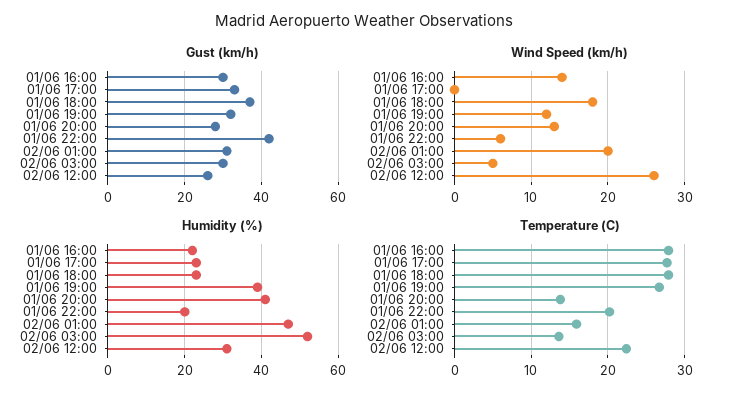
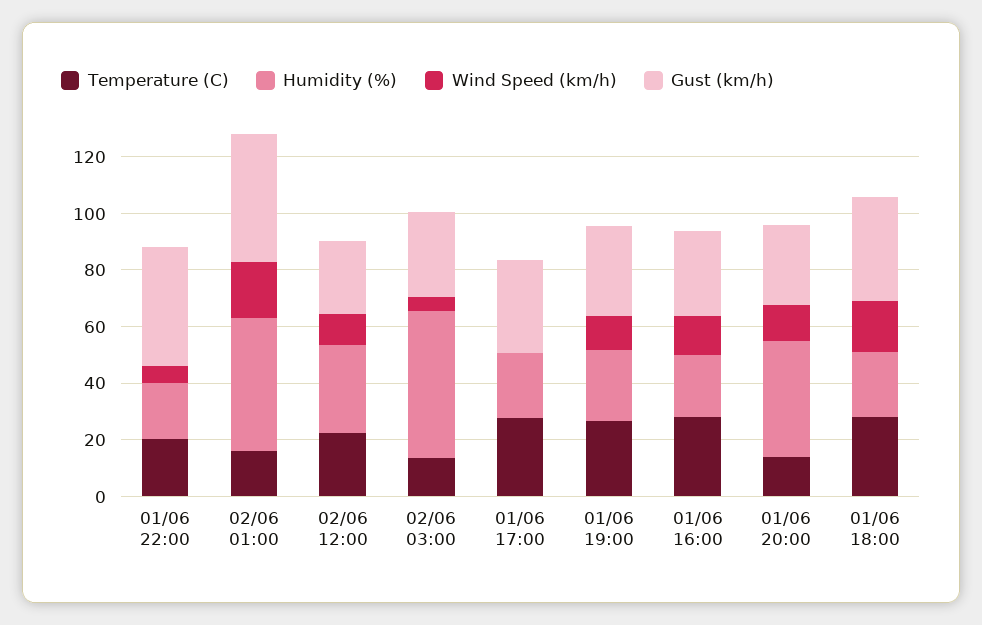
  {
    "Gust (km/h)": {
      "01/06 16:00": 30,
      "01/06 17:00": 35,
      "01/06 18:00": 35,
      "01/06 19:00": 30,
      "01/06 20:00": 30,
      "01/06 22:00": 40,
-     "02/06 01:00": 30,
+     "02/06 01:00": 45,
      "02/06 03:00": 30,
      "02/06 12:00": 25
    },
    "Wind Speed (km/h)": {
      "01/06 16:00": 14,
      "01/06 17:00": 0,
      "01/06 18:00": 18,
      "01/06 19:00": 12,
      "01/06 20:00": 13,
      "01/06 22:00": 6,
      "02/06 01:00": 20,
      "02/06 03:00": 5,
-     "02/06 12:00": 26
+     "02/06 12:00": 10
    },
    "Humidity (%)": {
      "01/06 16:00": 20,
      "01/06 17:00": 25,
      "01/06 18:00": 25,
-     "01/06 19:00": 40,
+     "01/06 19:00": 25,
      "01/06 20:00": 40,
      "01/06 22:00": 20,
      "02/06 01:00": 45,
      "02/06 03:00": 50,
      "02/06 12:00": 30
    },
    "Temperature (C)": {
      "01/06 16:00": 28,
      "01/06 17:00": 28,
      "01/06 18:00": 28,
      "01/06 19:00": 27,
      "01/06 20:00": 14,
      "01/06 22:00": 20,
      "02/06 01:00": 16,
      "02/06 03:00": 14,
      "02/06 12:00": 22
    }
  }

